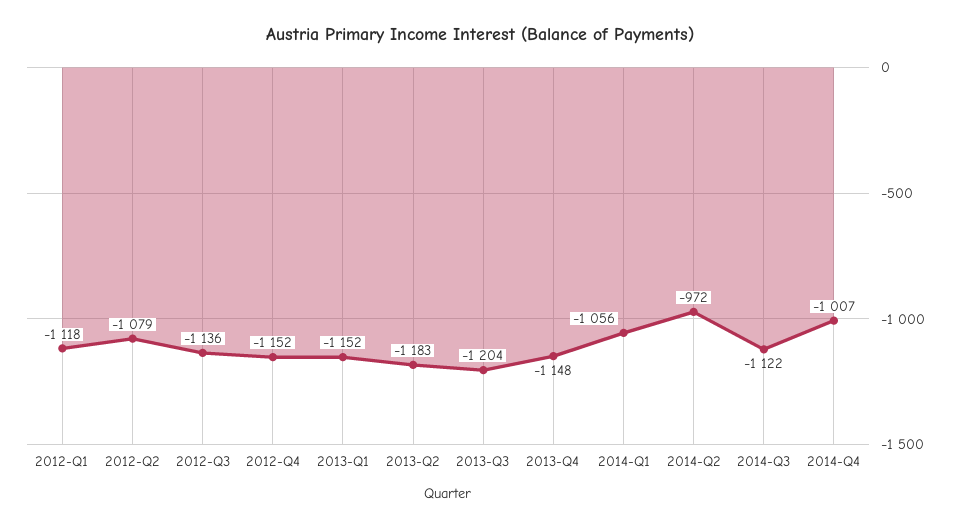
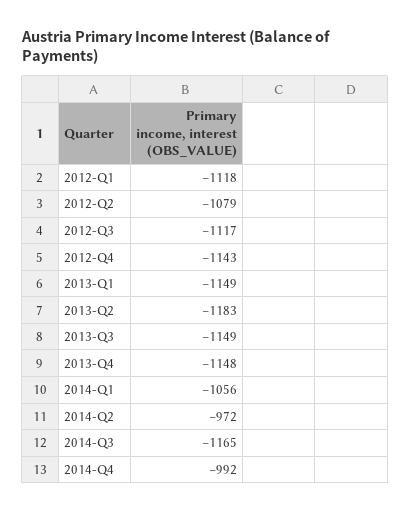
  {
    "2012-Q1": -1118,
    "2012-Q2": -1079,
-   "2012-Q3": -1136,
+   "2012-Q3": -1117,
-   "2012-Q4": -1152,
+   "2012-Q4": -1143,
-   "2013-Q1": -1152,
+   "2013-Q1": -1149,
    "2013-Q2": -1183,
-   "2013-Q3": -1204,
+   "2013-Q3": -1149,
    "2013-Q4": -1148,
    "2014-Q1": -1056,
    "2014-Q2": -972,
-   "2014-Q3": -1122,
+   "2014-Q3": -1165,
-   "2014-Q4": -1007
+   "2014-Q4": -992
  }

